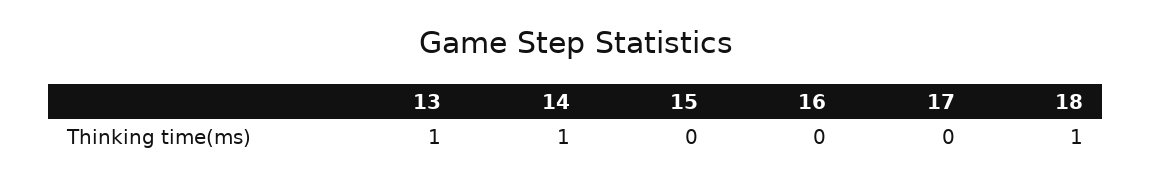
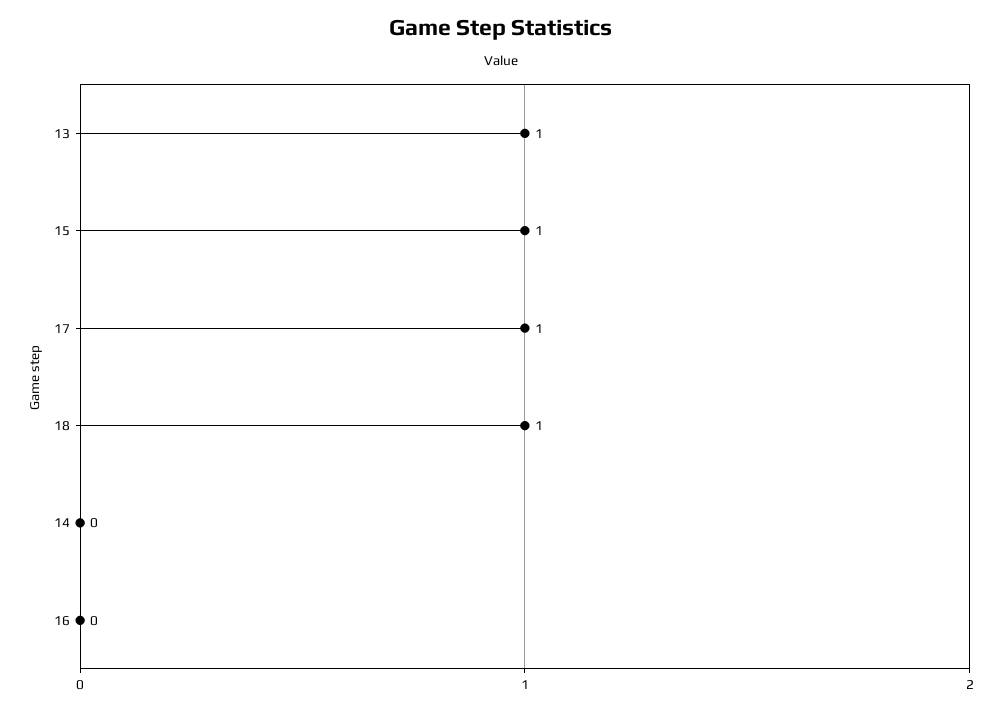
  {
    "13": 1,
-   "14": 1,
+   "14": 0,
-   "15": 0,
+   "15": 1,
    "16": 0,
-   "17": 0,
+   "17": 1,
    "18": 1
  }

